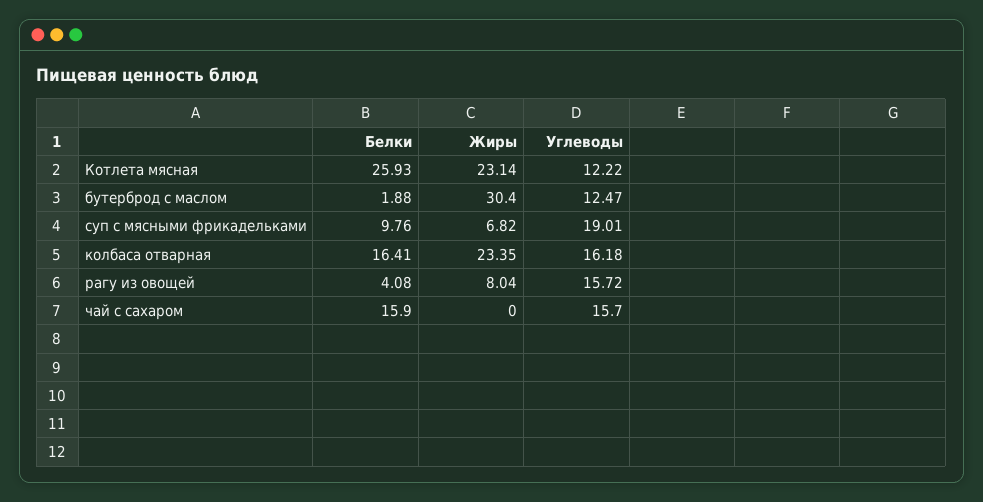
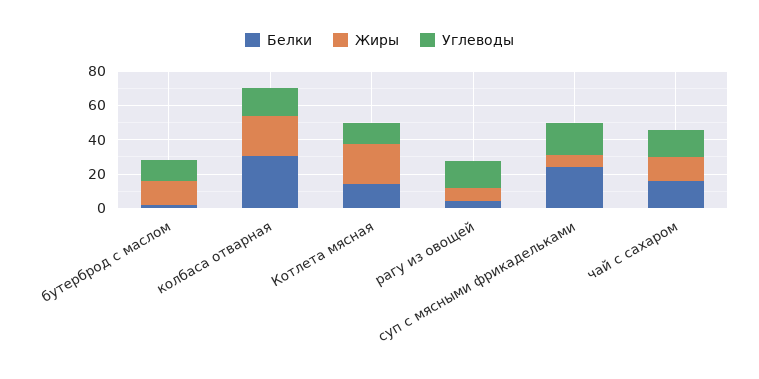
  {
    "Белки": {
-     "Котлета мясная": 25.93,
+     "Котлета мясная": 15,
      "бутерброд с маслом": 1.88,
-     "суп с мясными фрикадельками": 9.76,
+     "суп с мясными фрикадельками": 25,
-     "колбаса отварная": 16.41,
+     "колбаса отварная": 30,
      "рагу из овощей": 4.08,
      "чай с сахаром": 15.9
    },
    "Жиры": {
      "Котлета мясная": 23.14,
-     "бутерброд с маслом": 30.4,
+     "бутерброд с маслом": 15,
      "суп с мясными фрикадельками": 6.82,
      "колбаса отварная": 23.35,
      "рагу из овощей": 8.04,
-     "чай с сахаром": 0
+     "чай с сахаром": 15
    },
    "Углеводы": {
      "Котлета мясная": 12.22,
      "бутерброд с маслом": 12.47,
      "суп с мясными фрикадельками": 19.01,
      "колбаса отварная": 16.18,
      "рагу из овощей": 15.72,
      "чай с сахаром": 15.7
    }
  }

